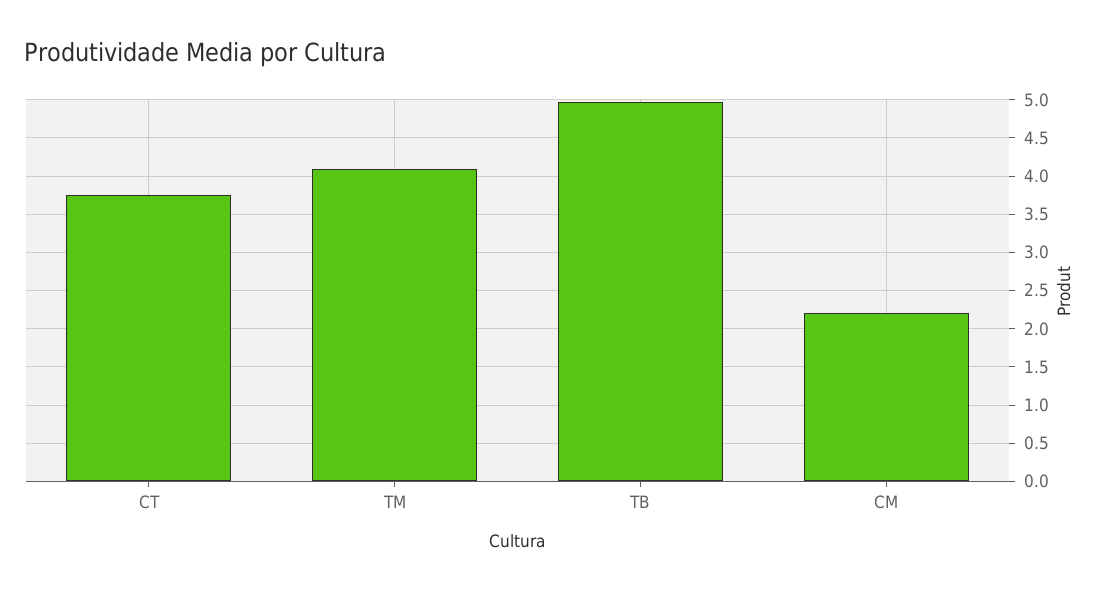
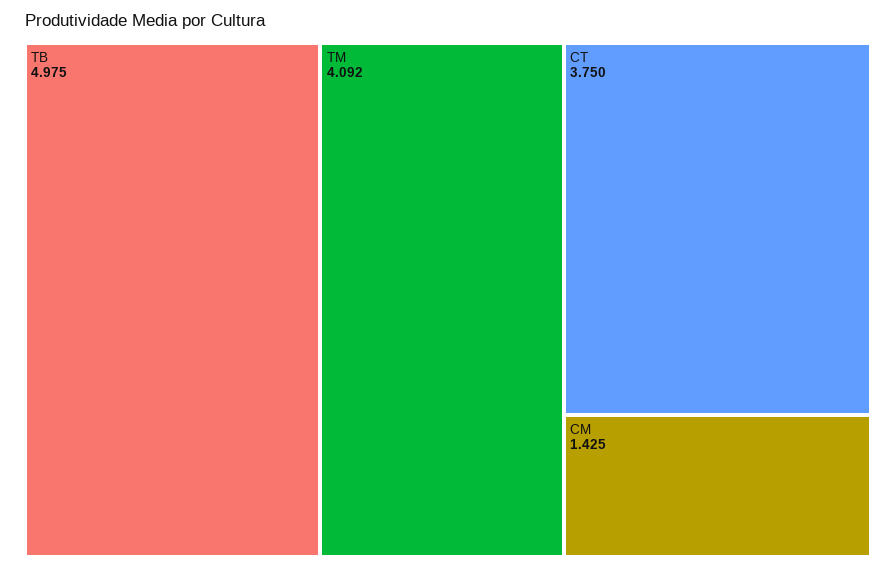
  {
    "CT": 3.75,
    "TM": 4.092,
    "TB": 4.975,
-   "CM": 2.2
+   "CM": 1.425
  }

